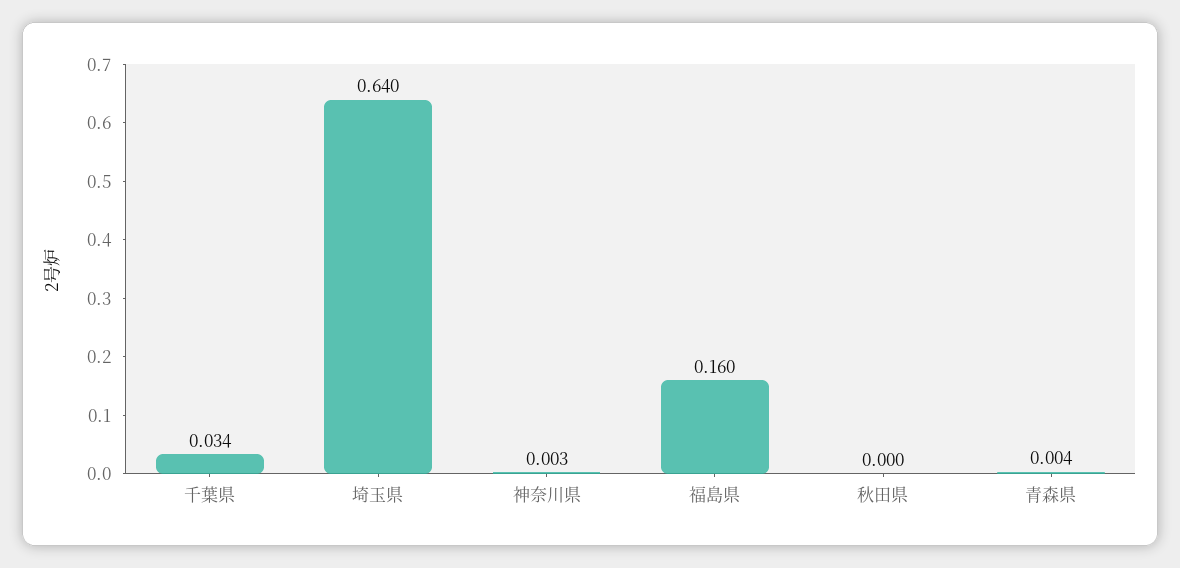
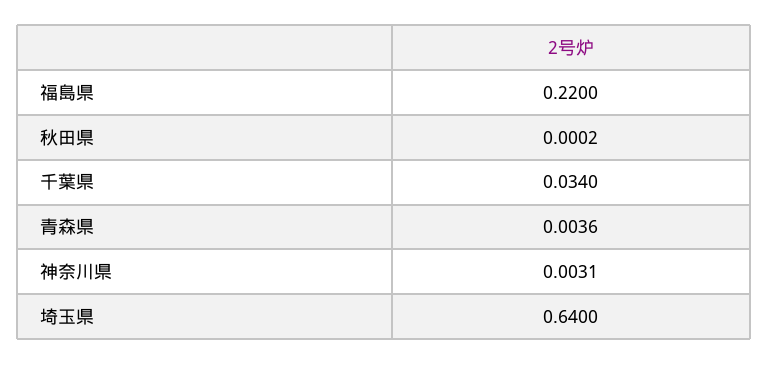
  {
    "千葉県": 0.034,
    "埼玉県": 0.64,
    "神奈川県": 0.0031,
-   "福島県": 0.16,
+   "福島県": 0.22,
    "秋田県": 0.0002,
    "青森県": 0.0036
  }

